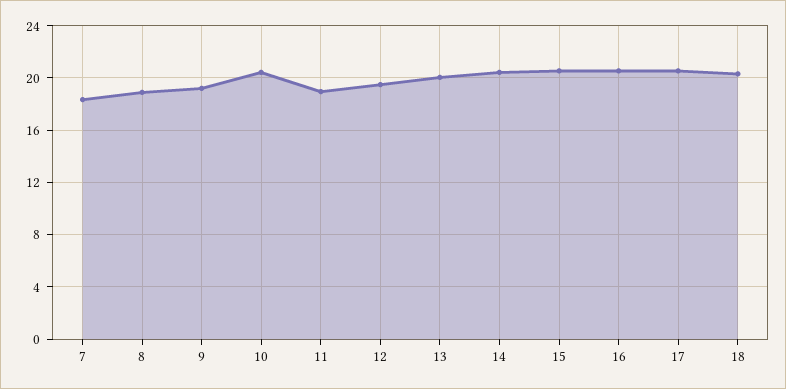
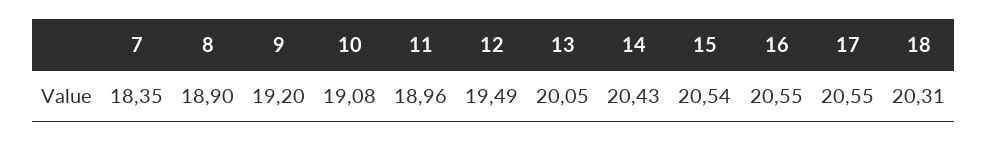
  {
    "7": 18.35,
    "8": 18.9,
    "9": 19.2,
-   "10": 20.5,
+   "10": 19.08,
    "11": 18.96,
    "12": 19.49,
    "13": 20.05,
    "14": 20.43,
    "15": 20.54,
    "16": 20.55,
    "17": 20.55,
    "18": 20.31
  }

